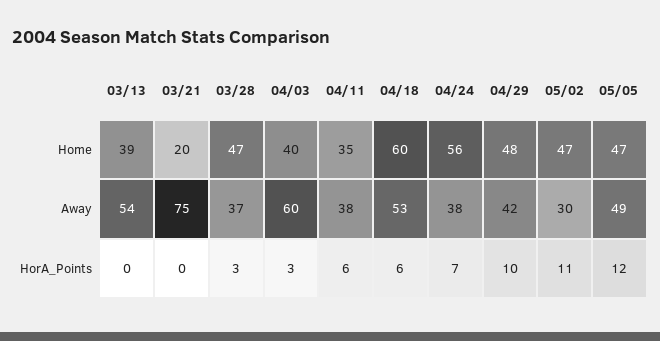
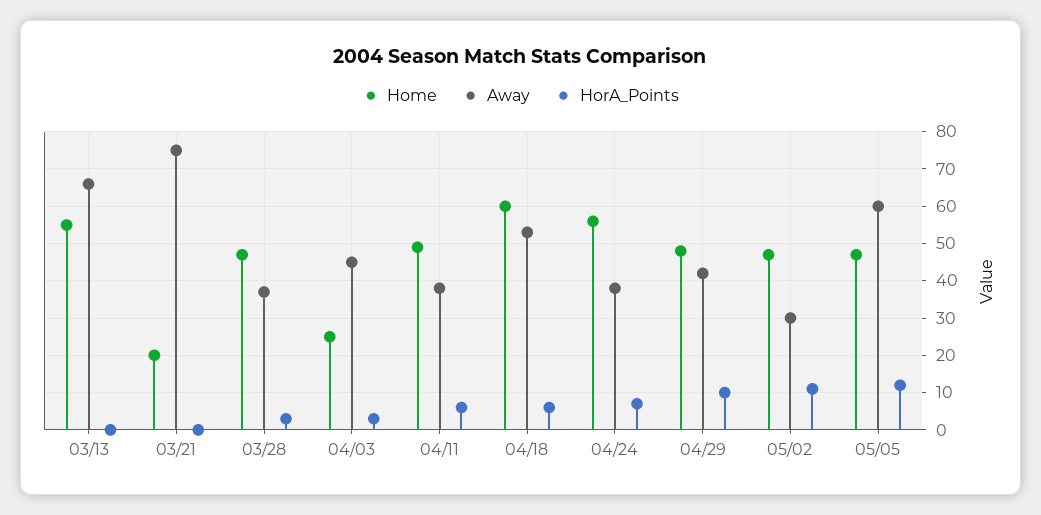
  {
    "Home": {
-     "03/13": 39,
+     "03/13": 55,
      "03/21": 20,
      "03/28": 47,
-     "04/03": 40,
+     "04/03": 25,
-     "04/11": 35,
+     "04/11": 50,
      "04/18": 60,
      "04/24": 56,
      "04/29": 48,
      "05/02": 47,
      "05/05": 47
    },
    "Away": {
-     "03/13": 54,
+     "03/13": 65,
      "03/21": 75,
      "03/28": 37,
-     "04/03": 60,
+     "04/03": 45,
      "04/11": 38,
      "04/18": 53,
      "04/24": 38,
      "04/29": 42,
      "05/02": 30,
-     "05/05": 49
+     "05/05": 60
    },
    "HorA_Points": {
      "03/13": 0,
      "03/21": 0,
      "03/28": 3,
      "04/03": 3,
      "04/11": 6,
      "04/18": 6,
      "04/24": 7,
      "04/29": 10,
      "05/02": 11,
      "05/05": 12
    }
  }

